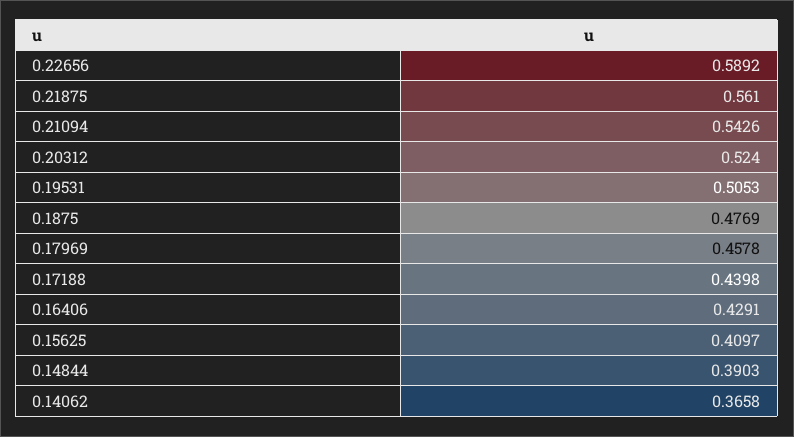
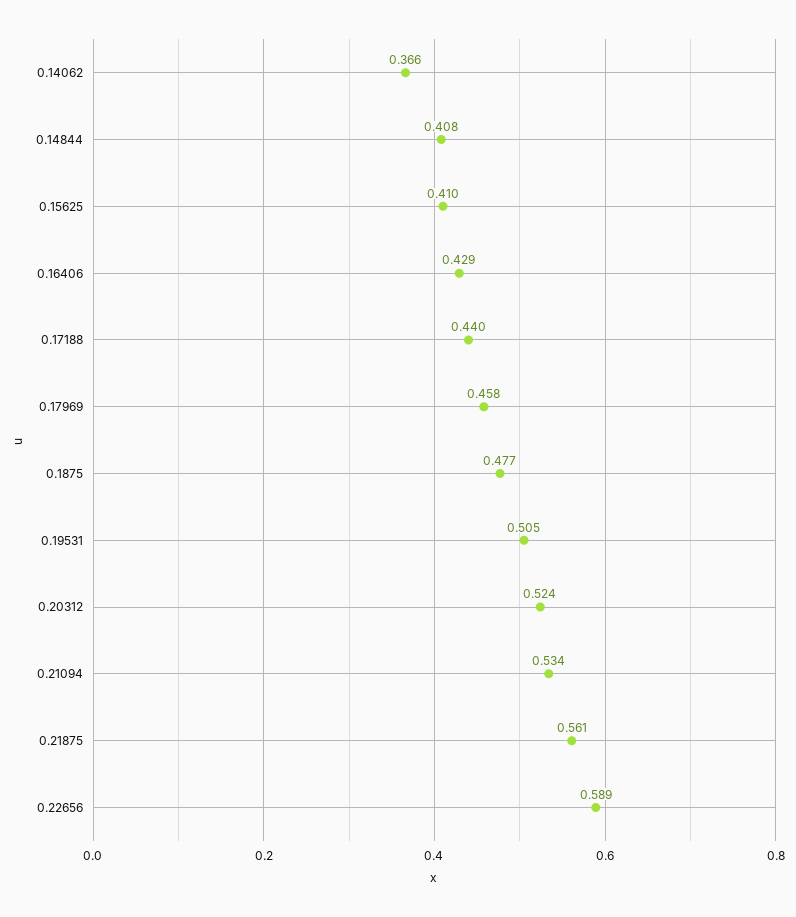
  {
    "0.22656": 0.5892,
    "0.21875": 0.561,
-   "0.21094": 0.5426,
+   "0.21094": 0.534,
    "0.20312": 0.524,
    "0.19531": 0.5053,
    "0.1875": 0.4769,
    "0.17969": 0.4578,
    "0.17188": 0.4398,
    "0.16406": 0.4291,
    "0.15625": 0.4097,
-   "0.14844": 0.3903,
+   "0.14844": 0.408,
    "0.14062": 0.3658
  }

